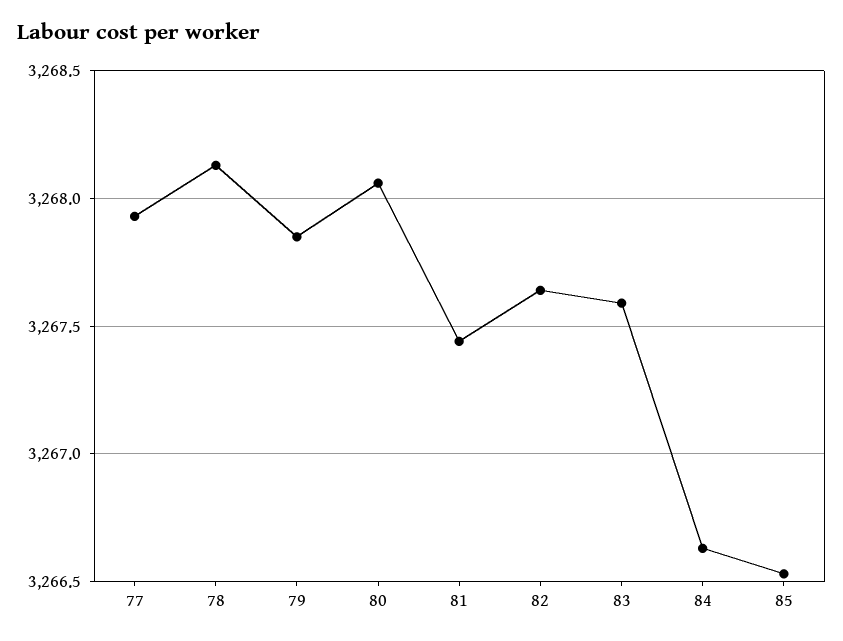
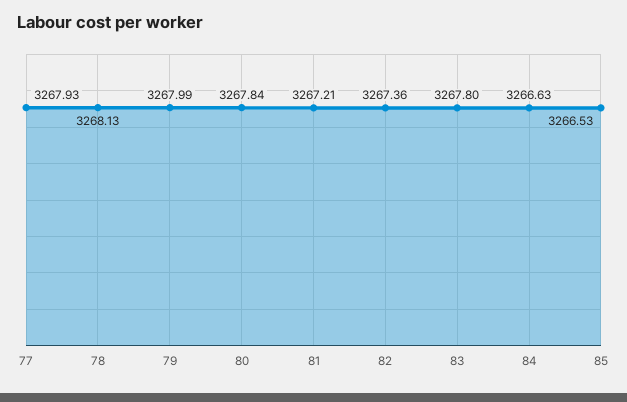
  {
    "77": 3267.93,
    "78": 3268.13,
-   "79": 3267.85,
+   "79": 3267.99,
-   "80": 3268.05,
+   "80": 3267.84,
-   "81": 3267.45,
+   "81": 3267.21,
-   "82": 3267.65,
+   "82": 3267.36,
-   "83": 3267.6,
+   "83": 3267.8,
    "84": 3266.63,
    "85": 3266.53
  }

